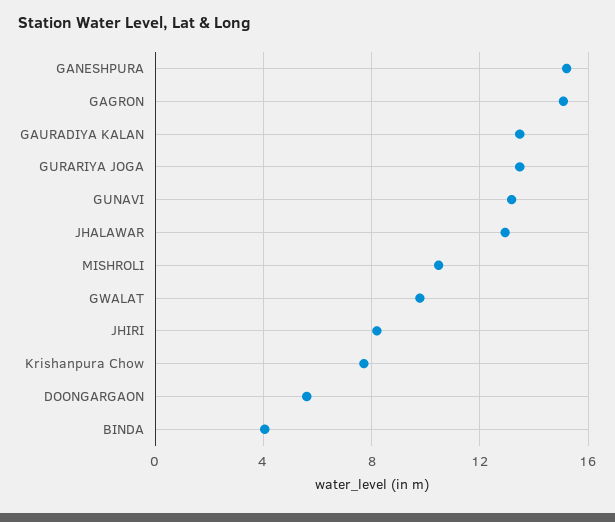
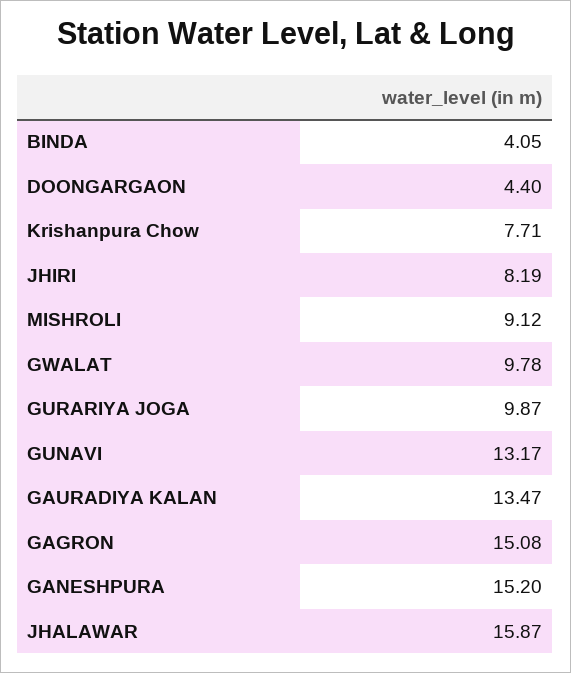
  {
    "GANESHPURA": 15.2,
    "GAGRON": 15.08,
    "GAURADIYA KALAN": 13.47,
-   "GURARIYA JOGA": 13.5,
+   "GURARIYA JOGA": 9.87,
    "GUNAVI": 13.17,
-   "JHALAWAR": 13,
+   "JHALAWAR": 15.87,
-   "MISHROLI": 10.5,
+   "MISHROLI": 9.12,
    "GWALAT": 9.78,
    "JHIRI": 8.19,
    "Krishanpura Chow": 7.71,
-   "DOONGARGAON": 5.5,
+   "DOONGARGAON": 4.4,
    "BINDA": 4.05
  }

